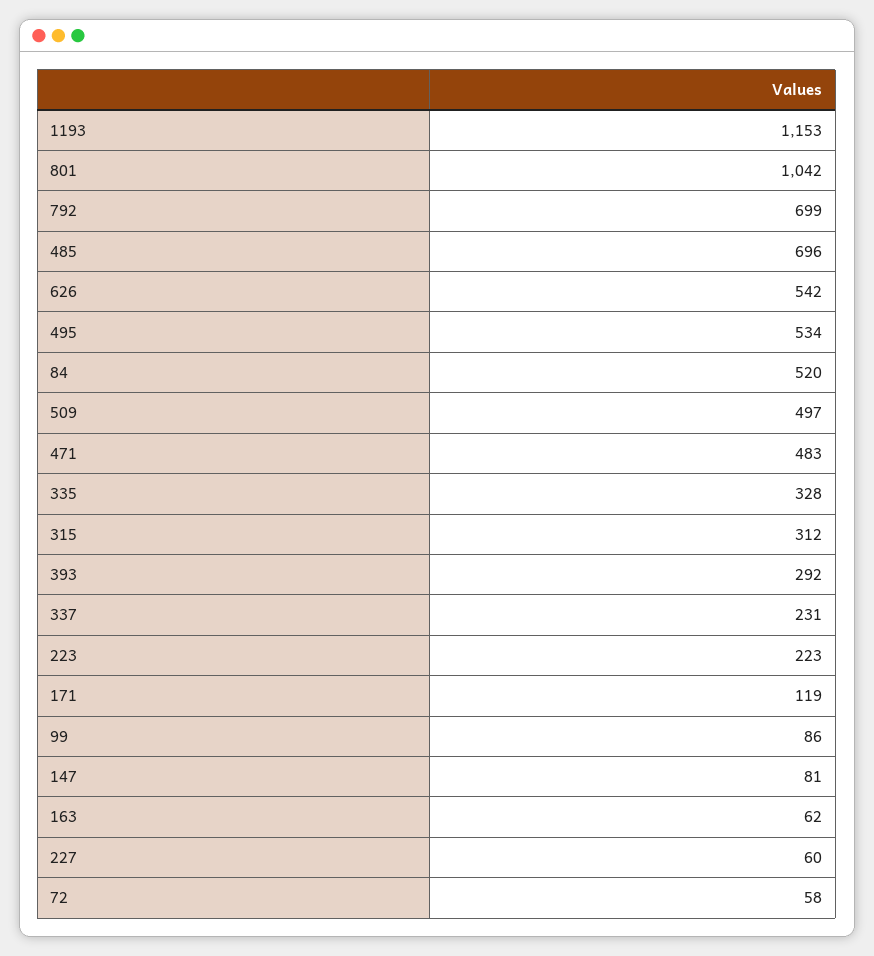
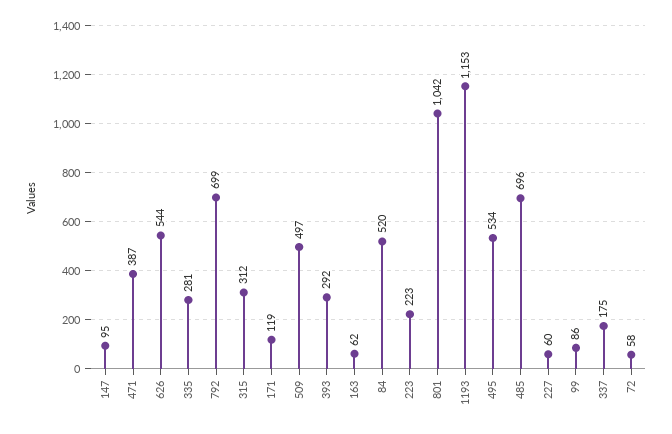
  {
    "1193": 1153,
    "801": 1042,
    "792": 699,
    "485": 696,
-   "626": 542,
+   "626": 544,
    "495": 534,
    "84": 520,
    "509": 497,
-   "471": 483,
+   "471": 387,
-   "335": 328,
+   "335": 281,
    "315": 312,
    "393": 292,
-   "337": 231,
+   "337": 175,
    "223": 223,
    "171": 119,
    "99": 86,
-   "147": 81,
+   "147": 95,
    "163": 62,
    "227": 60,
    "72": 58
  }

